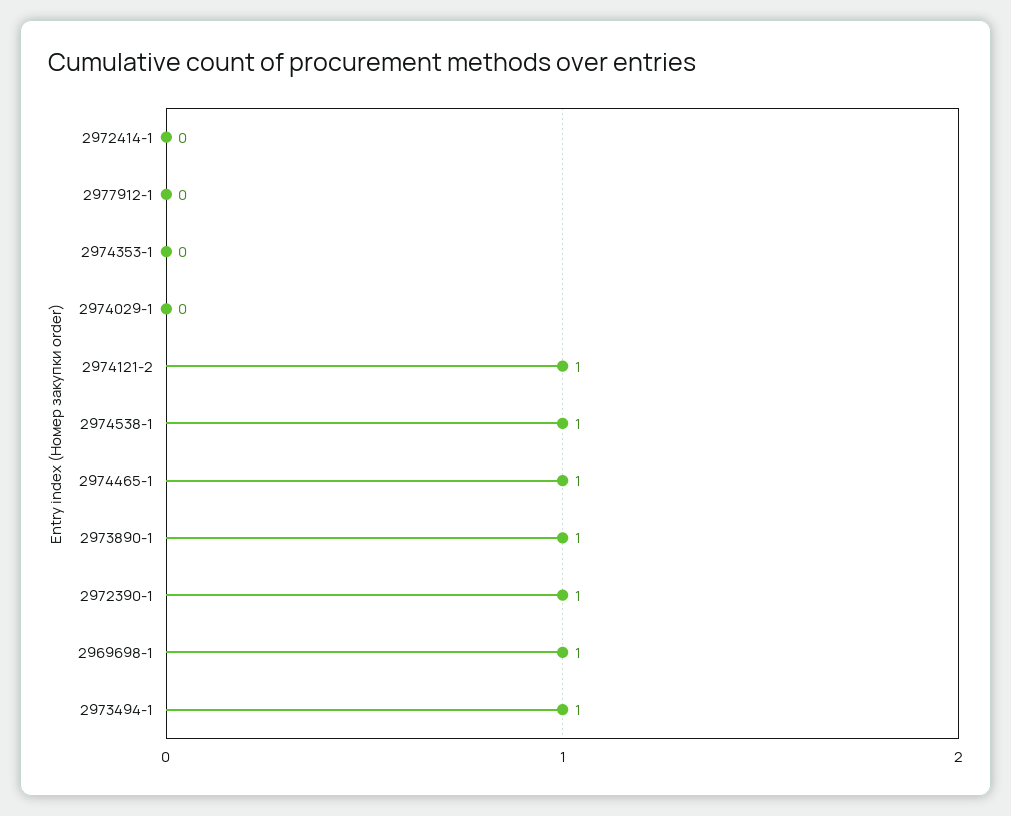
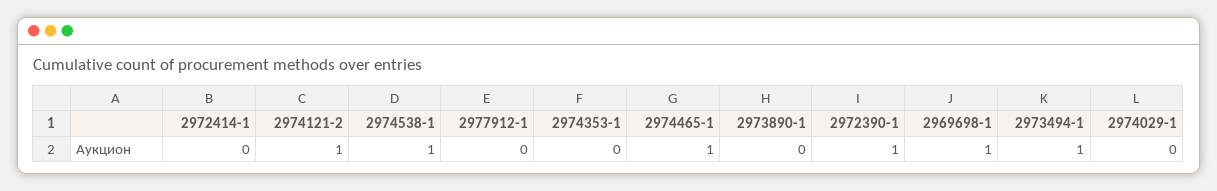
  {
    "2972414-1": 0,
    "2977912-1": 0,
    "2974353-1": 0,
    "2974029-1": 0,
    "2974121-2": 1,
    "2974538-1": 1,
    "2974465-1": 1,
-   "2973890-1": 1,
+   "2973890-1": 0,
    "2972390-1": 1,
    "2969698-1": 1,
    "2973494-1": 1
  }

